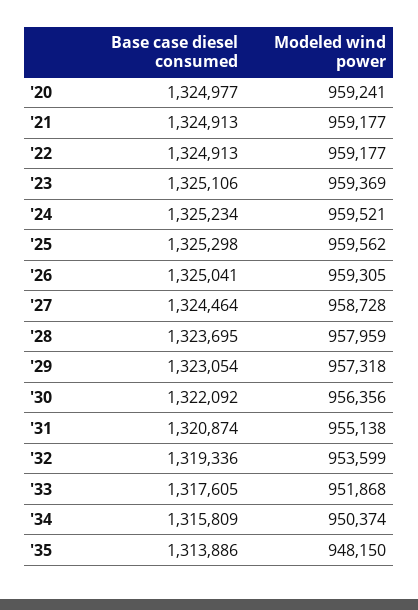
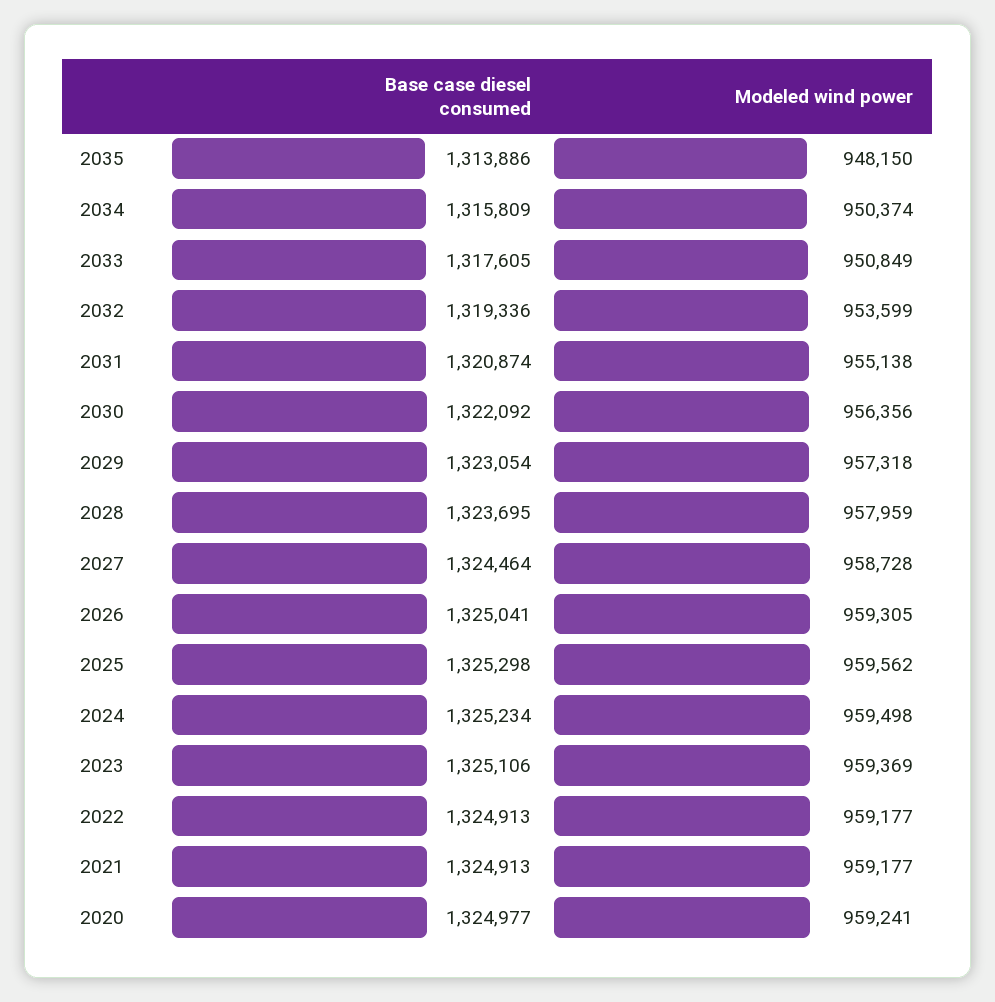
  {
    "Base case diesel consumed": {
      "'20": 1324977,
      "'21": 1324913,
      "'22": 1324913,
      "'23": 1325106,
      "'24": 1325234,
      "'25": 1325298,
      "'26": 1325041,
      "'27": 1324464,
      "'28": 1323695,
      "'29": 1323054,
      "'30": 1322092,
      "'31": 1320874,
      "'32": 1319336,
      "'33": 1317605,
      "'34": 1315809,
      "'35": 1313886
    },
    "Modeled wind power": {
      "'20": 959241,
      "'21": 959177,
      "'22": 959177,
      "'23": 959369,
-     "'24": 959521,
+     "'24": 959498,
      "'25": 959562,
      "'26": 959305,
      "'27": 958728,
      "'28": 957959,
      "'29": 957318,
      "'30": 956356,
      "'31": 955138,
      "'32": 953599,
-     "'33": 951868,
+     "'33": 950849,
      "'34": 950374,
      "'35": 948150
    }
  }

